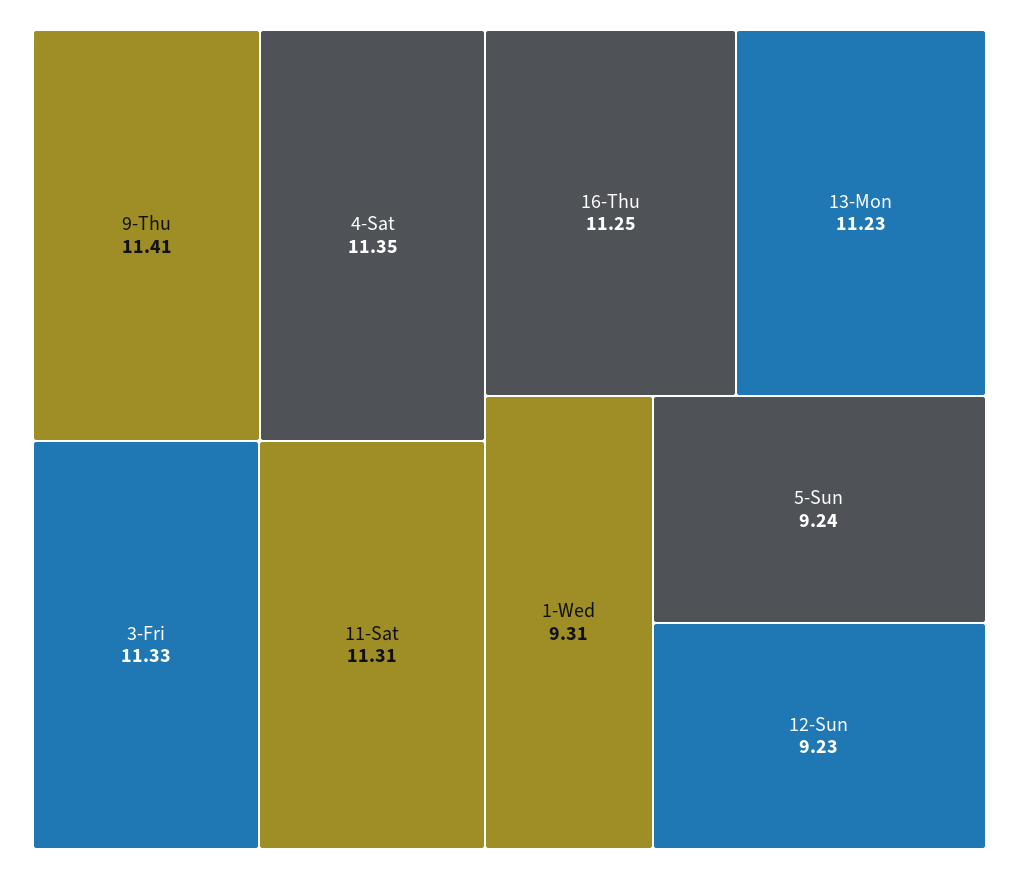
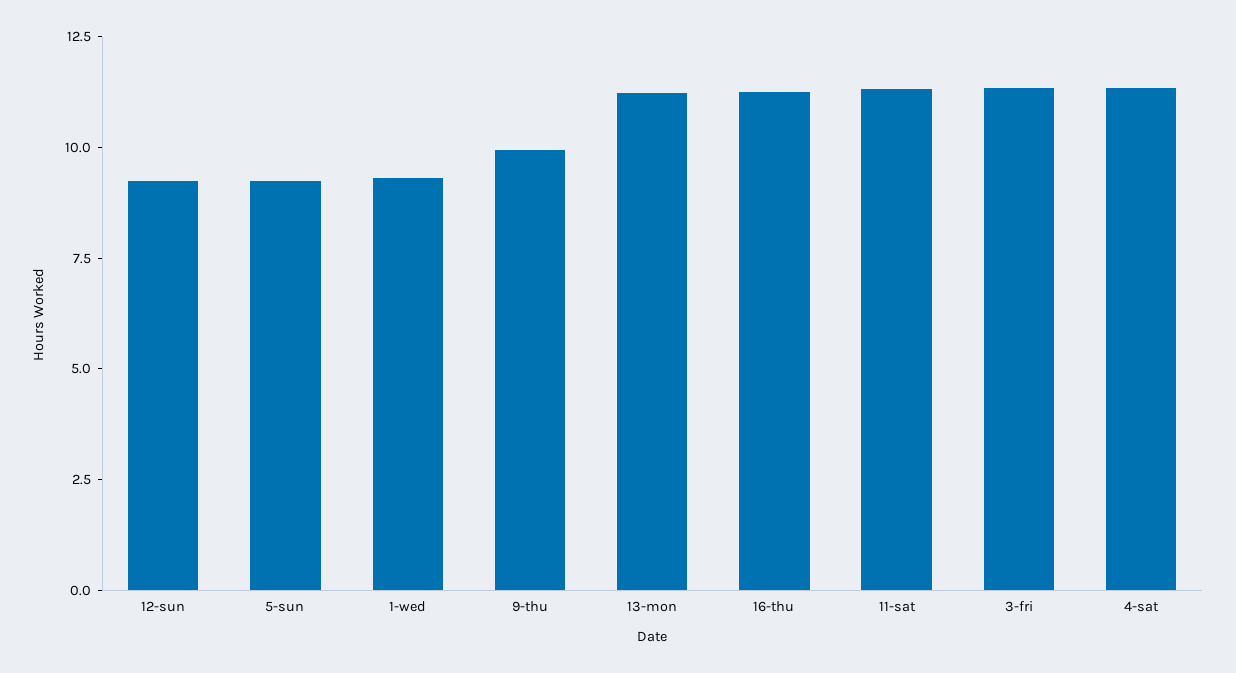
  {
-   "9-Thu": 11.41,
+   "9-Thu": 10,
    "4-Sat": 11.35,
    "3-Fri": 11.33,
    "11-Sat": 11.31,
    "16-Thu": 11.25,
    "13-Mon": 11.23,
    "1-Wed": 9.31,
    "5-Sun": 9.24,
    "12-Sun": 9.23
  }

